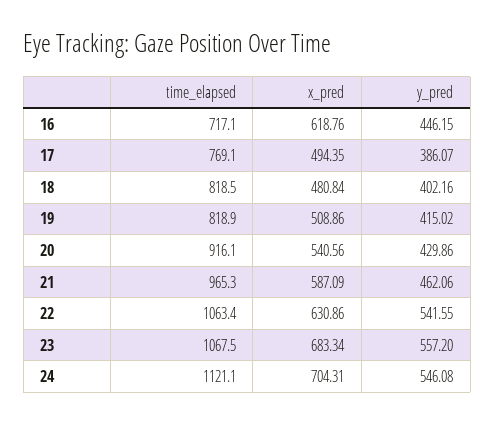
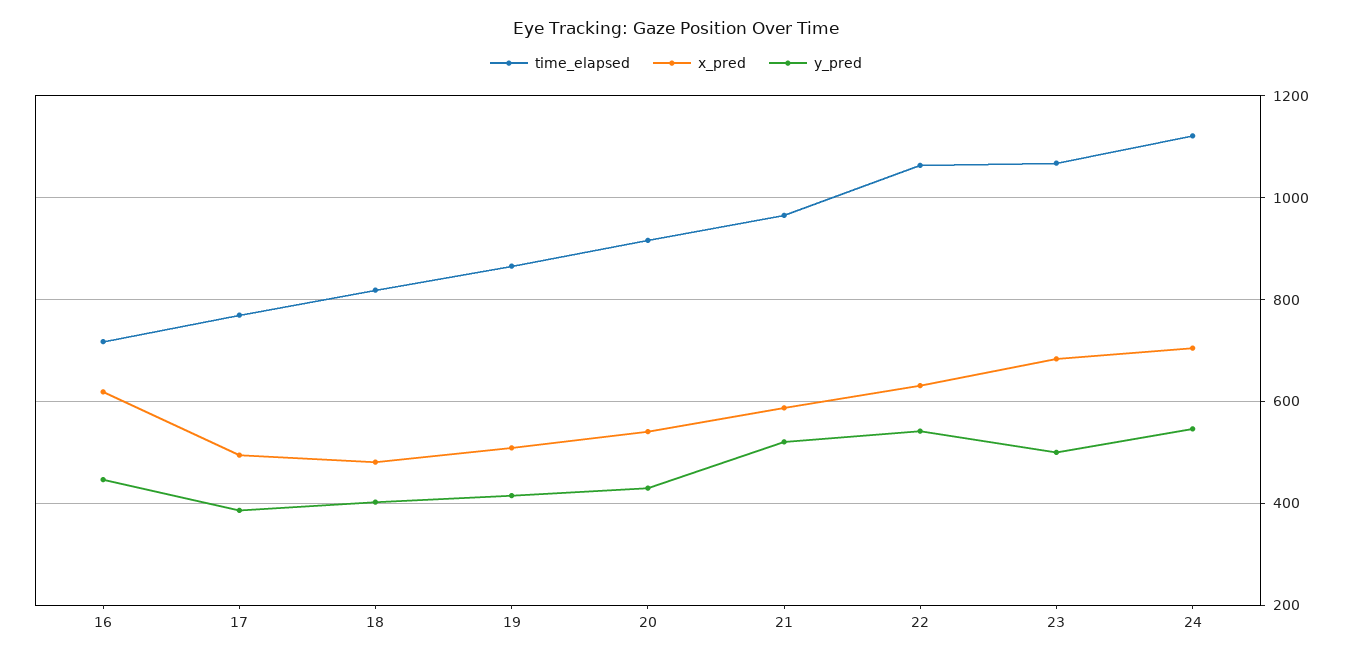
  {
    "time_elapsed": {
      "16": 717.1,
      "17": 769.1,
      "18": 818.5,
-     "19": 818.9,
+     "19": 860,
      "20": 916.1,
      "21": 965.3,
      "22": 1063.4,
      "23": 1067.5,
      "24": 1121.1
    },
    "x_pred": {
      "16": 618.76,
      "17": 494.35,
      "18": 480.84,
      "19": 508.86,
      "20": 540.56,
      "21": 587.09,
      "22": 630.86,
      "23": 683.34,
      "24": 704.31
    },
    "y_pred": {
      "16": 446.15,
      "17": 386.07,
      "18": 402.16,
      "19": 415.02,
      "20": 429.86,
-     "21": 462.06,
+     "21": 520,
      "22": 541.55,
-     "23": 557.2,
+     "23": 500,
      "24": 546.08
    }
  }

